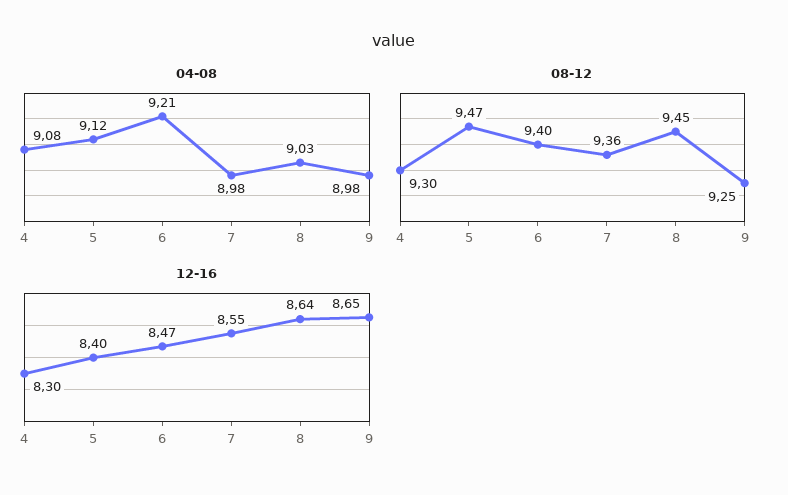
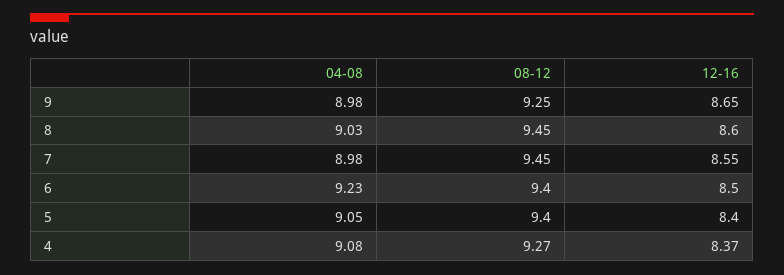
  {
    "04-08": {
      "4": 9.08,
-     "5": 9.12,
+     "5": 9.05,
-     "6": 9.21,
+     "6": 9.23,
      "7": 8.98,
      "8": 9.03,
      "9": 8.98
    },
    "08-12": {
-     "4": 9.3,
+     "4": 9.27,
-     "5": 9.47,
+     "5": 9.4,
      "6": 9.4,
-     "7": 9.36,
+     "7": 9.45,
      "8": 9.45,
      "9": 9.25
    },
    "12-16": {
-     "4": 8.3,
+     "4": 8.37,
      "5": 8.4,
-     "6": 8.47,
+     "6": 8.5,
      "7": 8.55,
-     "8": 8.64,
+     "8": 8.6,
      "9": 8.65
    }
  }

